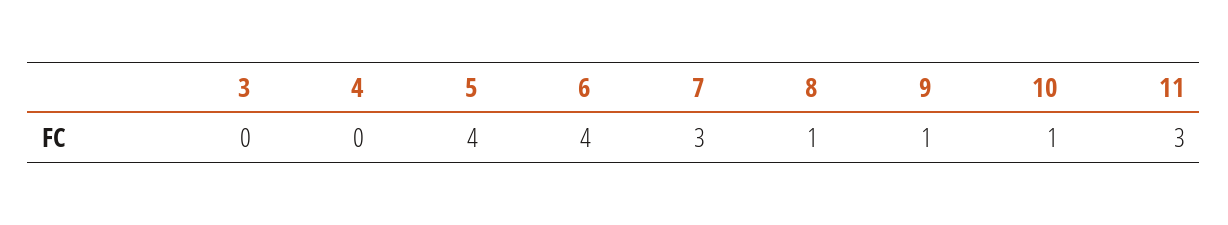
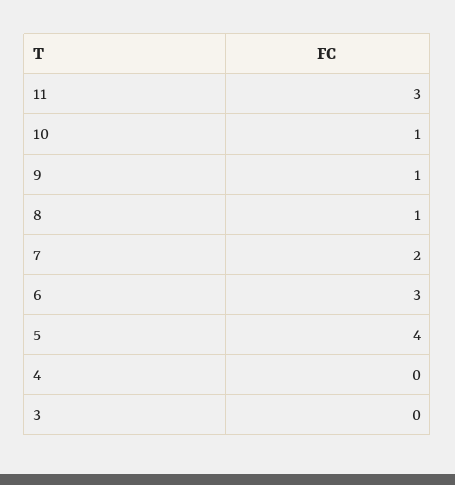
  {
    "3": 0,
    "4": 0,
    "5": 4,
-   "6": 4,
+   "6": 3,
-   "7": 3,
+   "7": 2,
    "8": 1,
    "9": 1,
    "10": 1,
    "11": 3
  }

